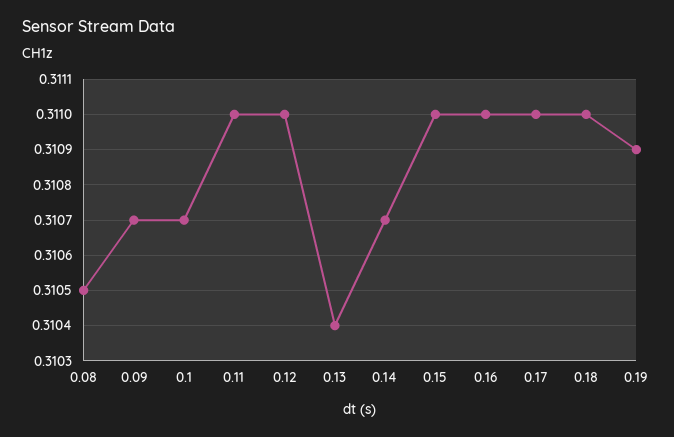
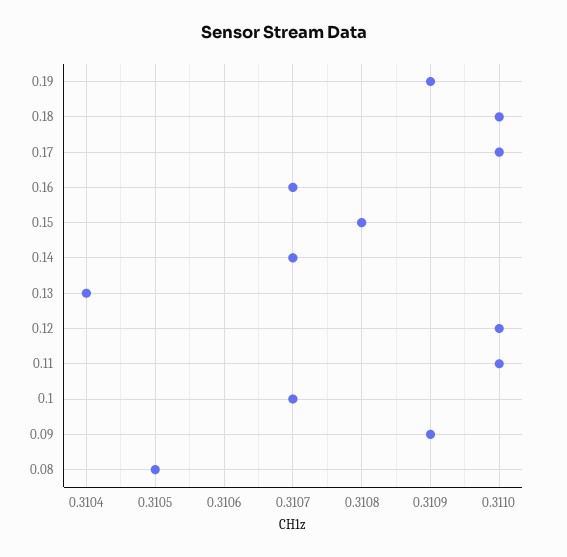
  {
    "0.08": 0.3105,
-   "0.09": 0.3107,
+   "0.09": 0.3109,
    "0.1": 0.3107,
    "0.11": 0.311,
    "0.12": 0.311,
    "0.13": 0.3104,
    "0.14": 0.3107,
-   "0.15": 0.311,
+   "0.15": 0.3108,
-   "0.16": 0.311,
+   "0.16": 0.3107,
    "0.17": 0.311,
    "0.18": 0.311,
    "0.19": 0.3109
  }

